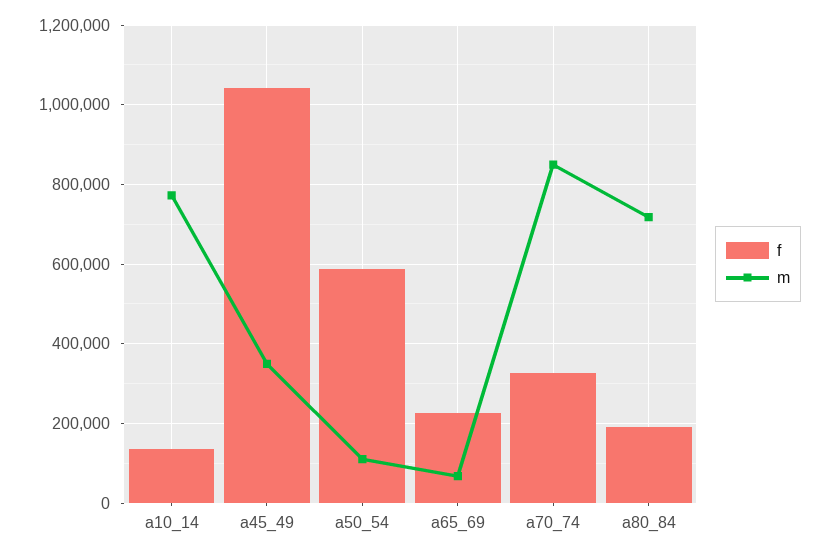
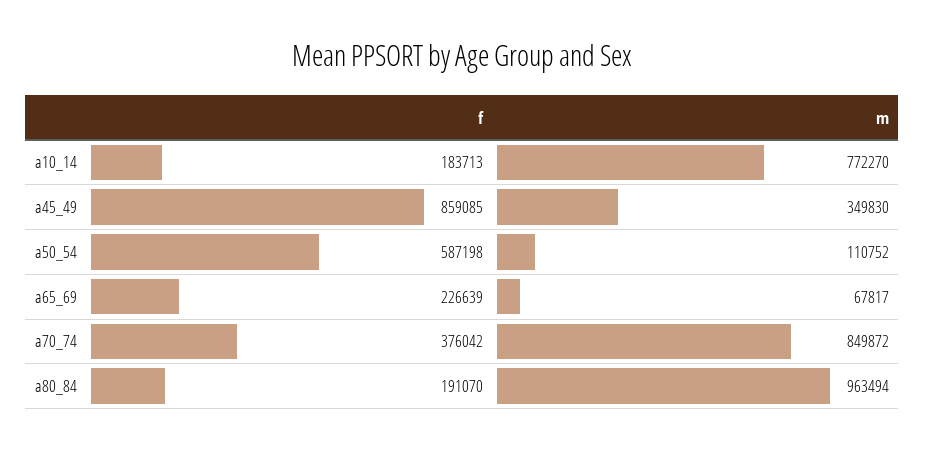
  {
    "f": {
-     "a10_14": 140000,
+     "a10_14": 183713,
-     "a45_49": 1040000,
+     "a45_49": 859085,
      "a50_54": 587198,
      "a65_69": 226639,
-     "a70_74": 320000,
+     "a70_74": 376042,
      "a80_84": 191070
    },
    "m": {
      "a10_14": 772270,
      "a45_49": 349830,
      "a50_54": 110752,
      "a65_69": 67817,
      "a70_74": 849872,
-     "a80_84": 720000
+     "a80_84": 963494
    }
  }

